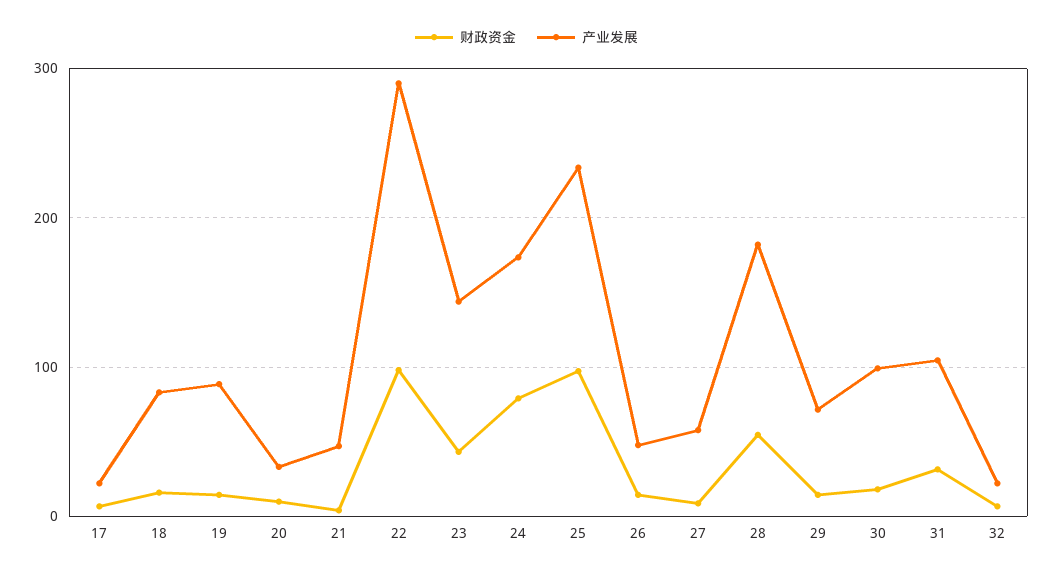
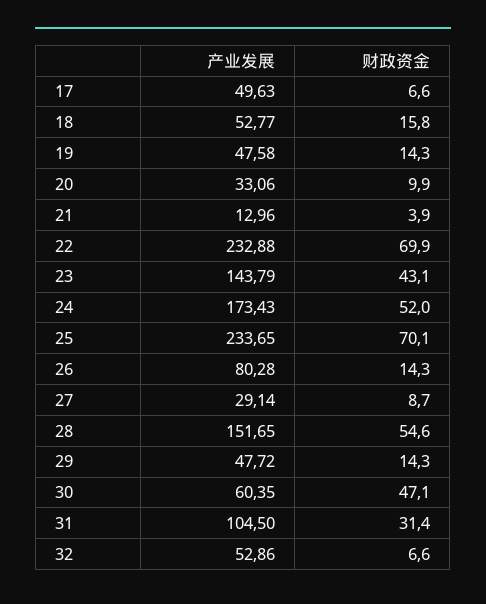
  {
    "财政资金": {
      "17": 6.6,
      "18": 15.8,
      "19": 14.3,
      "20": 9.9,
      "21": 3.9,
-     "22": 100,
+     "22": 69.9,
      "23": 43.1,
-     "24": 80,
+     "24": 52,
-     "25": 100,
+     "25": 70.1,
      "26": 14.3,
      "27": 8.7,
      "28": 54.6,
      "29": 14.3,
-     "30": 20,
+     "30": 47.1,
      "31": 31.4,
      "32": 6.6
    },
    "产业发展": {
-     "17": 20,
+     "17": 49.63,
-     "18": 80,
+     "18": 52.77,
-     "19": 90,
+     "19": 47.58,
      "20": 33.06,
-     "21": 50,
+     "21": 12.96,
-     "22": 290,
+     "22": 232.88,
      "23": 143.79,
      "24": 173.43,
      "25": 233.65,
-     "26": 50,
+     "26": 80.28,
-     "27": 60,
+     "27": 29.14,
-     "28": 180,
+     "28": 151.65,
-     "29": 70,
+     "29": 47.72,
-     "30": 100,
+     "30": 60.35,
      "31": 104.5,
-     "32": 20
+     "32": 52.86
    }
  }

